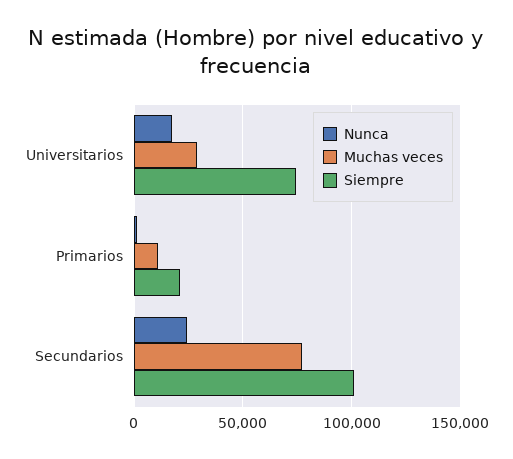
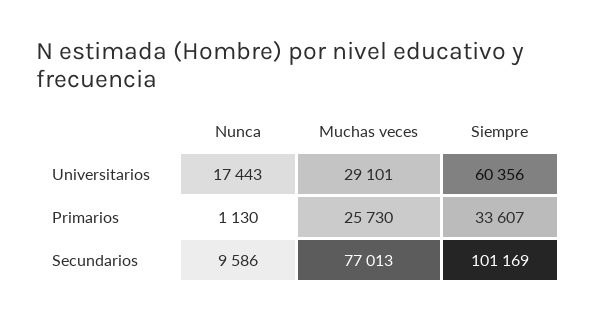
  {
    "Nunca": {
      "Universitarios": 17443,
      "Primarios": 1130,
-     "Secundarios": 25000
+     "Secundarios": 9586
    },
    "Muchas veces": {
      "Universitarios": 29101,
-     "Primarios": 10000,
+     "Primarios": 25730,
      "Secundarios": 77013
    },
    "Siempre": {
-     "Universitarios": 75000,
+     "Universitarios": 60356,
-     "Primarios": 20000,
+     "Primarios": 33607,
      "Secundarios": 101169
    }
  }

